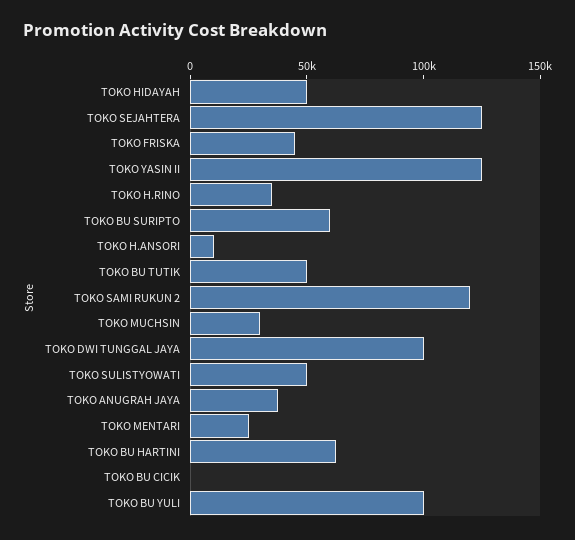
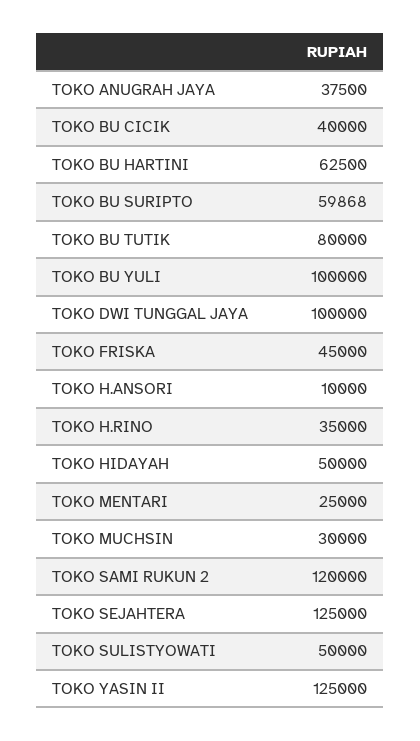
  {
    "TOKO HIDAYAH": 50000,
    "TOKO SEJAHTERA": 125000,
    "TOKO FRISKA": 45000,
    "TOKO YASIN II": 125000,
    "TOKO H.RINO": 35000,
    "TOKO BU SURIPTO": 59868,
    "TOKO H.ANSORI": 10000,
-   "TOKO BU TUTIK": 50000,
+   "TOKO BU TUTIK": 80000,
    "TOKO SAMI RUKUN 2": 120000,
    "TOKO MUCHSIN": 30000,
    "TOKO DWI TUNGGAL JAYA": 100000,
    "TOKO SULISTYOWATI": 50000,
    "TOKO ANUGRAH JAYA": 37500,
    "TOKO MENTARI": 25000,
    "TOKO BU HARTINI": 62500,
-   "TOKO BU CICIK": 0,
+   "TOKO BU CICIK": 40000,
    "TOKO BU YULI": 100000
  }

